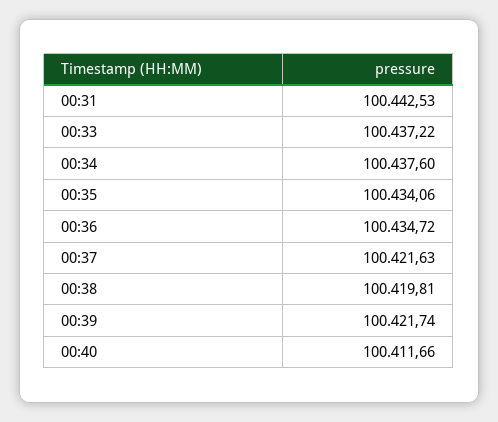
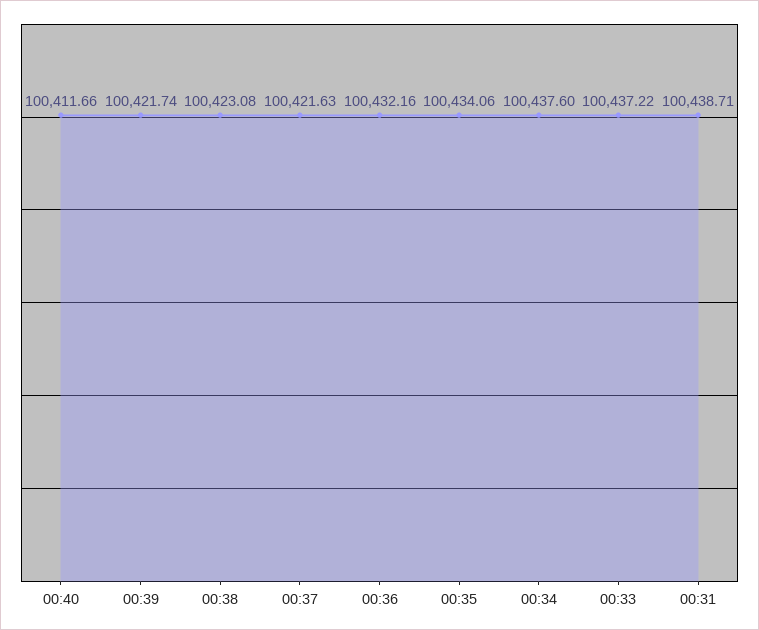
  {
-   "00:31": 100442.53,
+   "00:31": 100438.71,
    "00:33": 100437.22,
    "00:34": 100437.6,
    "00:35": 100434.06,
-   "00:36": 100434.72,
+   "00:36": 100432.16,
    "00:37": 100421.63,
-   "00:38": 100419.81,
+   "00:38": 100423.08,
    "00:39": 100421.74,
    "00:40": 100411.66
  }

